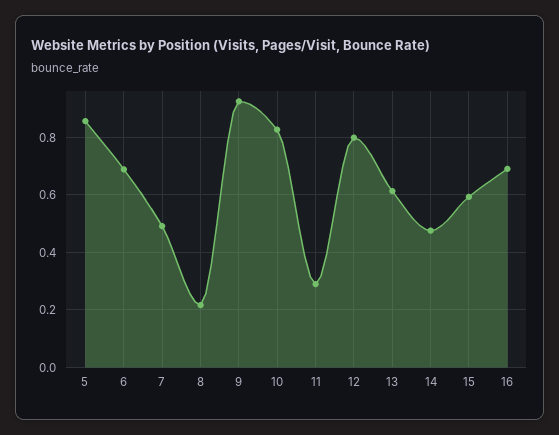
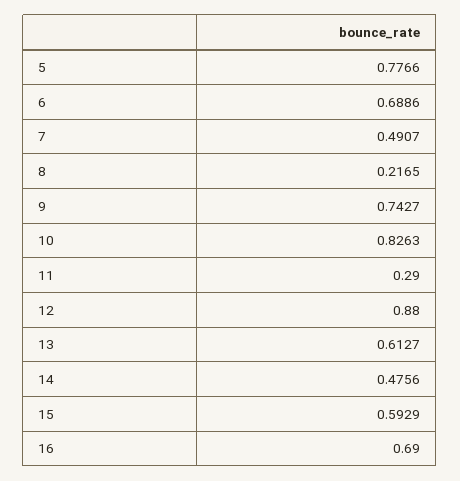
  {
-   "5": 0.85,
+   "5": 0.7766,
    "6": 0.6886,
    "7": 0.4907,
    "8": 0.2165,
-   "9": 0.925,
+   "9": 0.7427,
    "10": 0.8263,
    "11": 0.29,
-   "12": 0.8,
+   "12": 0.88,
    "13": 0.6127,
    "14": 0.4756,
    "15": 0.5929,
    "16": 0.69
  }

